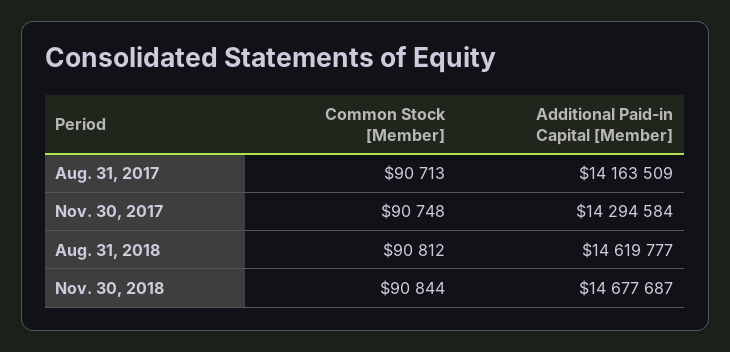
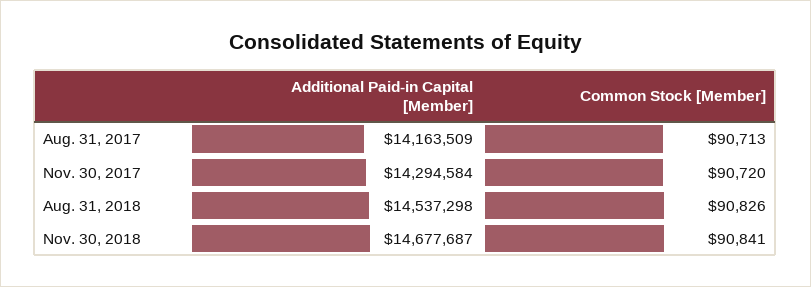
  {
    "Common Stock [Member]": {
      "Aug. 31, 2017": 90713,
-     "Nov. 30, 2017": 90748,
+     "Nov. 30, 2017": 90720,
-     "Aug. 31, 2018": 90812,
+     "Aug. 31, 2018": 90826,
-     "Nov. 30, 2018": 90844
+     "Nov. 30, 2018": 90841
    },
    "Additional Paid-in Capital [Member]": {
      "Aug. 31, 2017": 14163509,
      "Nov. 30, 2017": 14294584,
-     "Aug. 31, 2018": 14619777,
+     "Aug. 31, 2018": 14537298,
      "Nov. 30, 2018": 14677687
    }
  }

